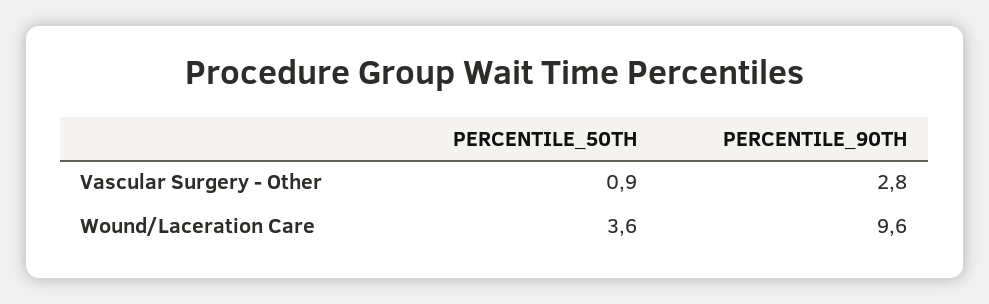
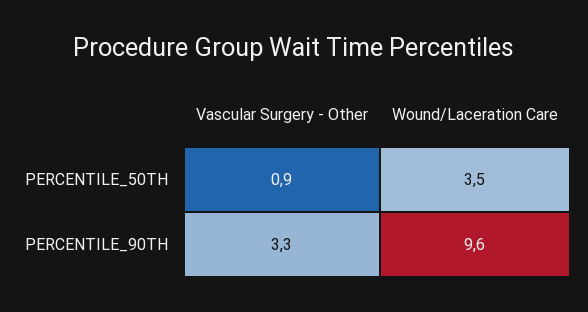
  {
    "PERCENTILE_50TH": {
      "Vascular Surgery - Other": 0.9,
-     "Wound/Laceration Care": 3.6
+     "Wound/Laceration Care": 3.5
    },
    "PERCENTILE_90TH": {
-     "Vascular Surgery - Other": 2.8,
+     "Vascular Surgery - Other": 3.3,
      "Wound/Laceration Care": 9.6
    }
  }

